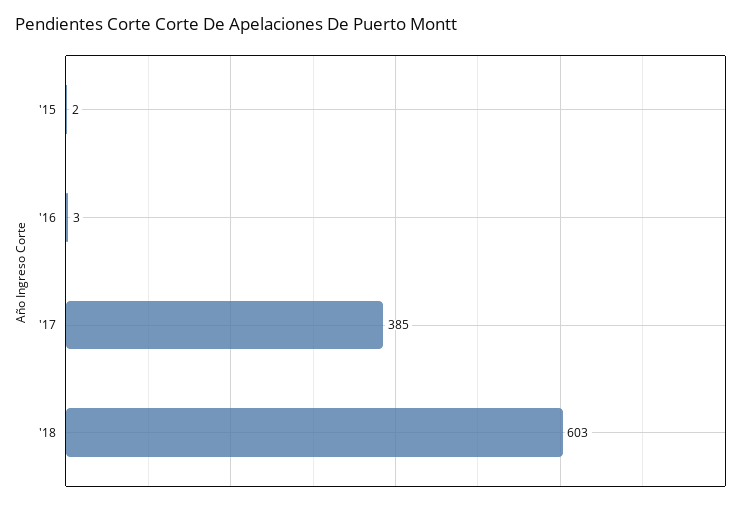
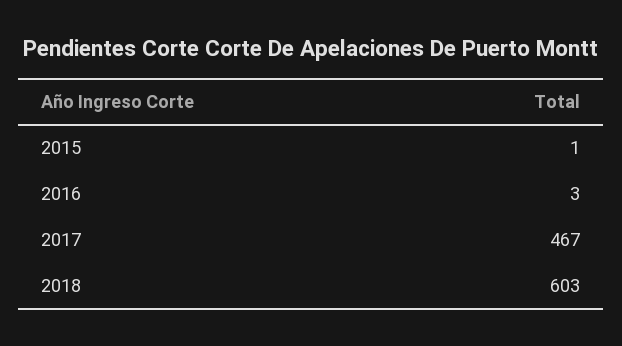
  {
-   "'15": 2,
+   "'15": 1,
    "'16": 3,
-   "'17": 385,
+   "'17": 467,
    "'18": 603
  }

